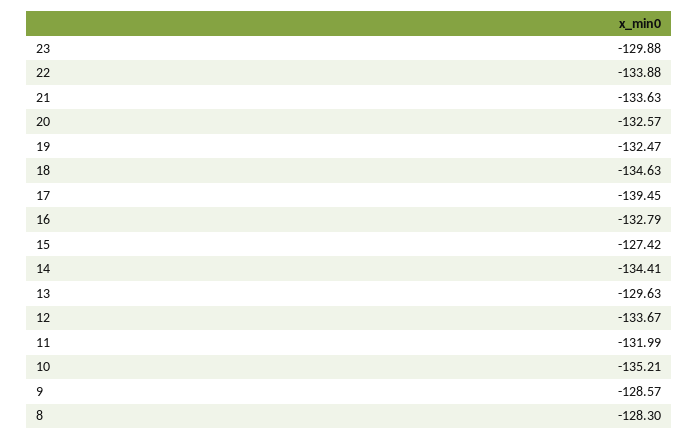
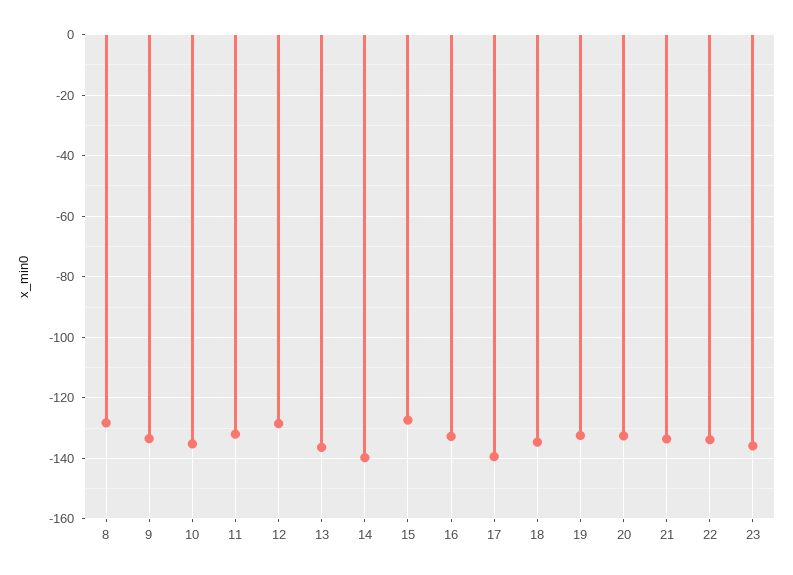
  {
-   "23": -129.88,
+   "23": -136,
    "22": -133.88,
    "21": -133.63,
    "20": -132.57,
    "19": -132.47,
    "18": -134.63,
    "17": -139.45,
    "16": -132.79,
    "15": -127.42,
-   "14": -134.41,
+   "14": -140,
-   "13": -129.63,
+   "13": -136,
-   "12": -133.67,
+   "12": -128,
    "11": -131.99,
    "10": -135.21,
-   "9": -128.57,
+   "9": -134,
    "8": -128.3
  }

